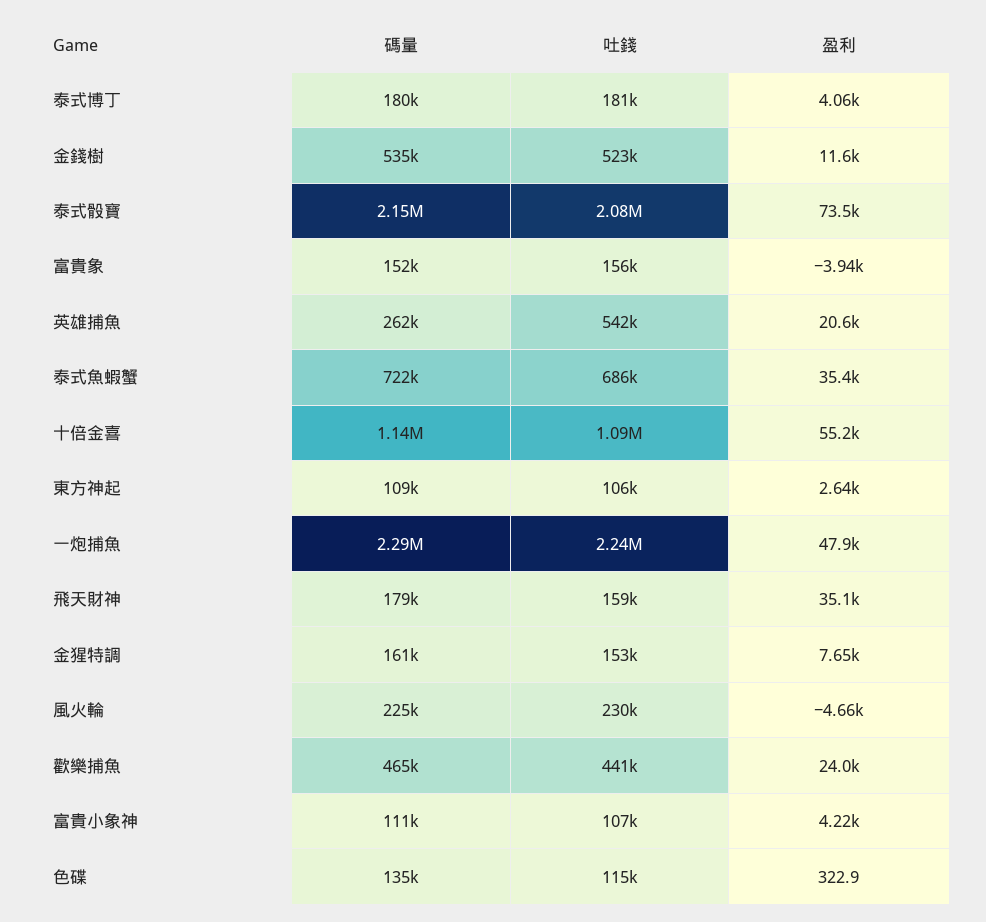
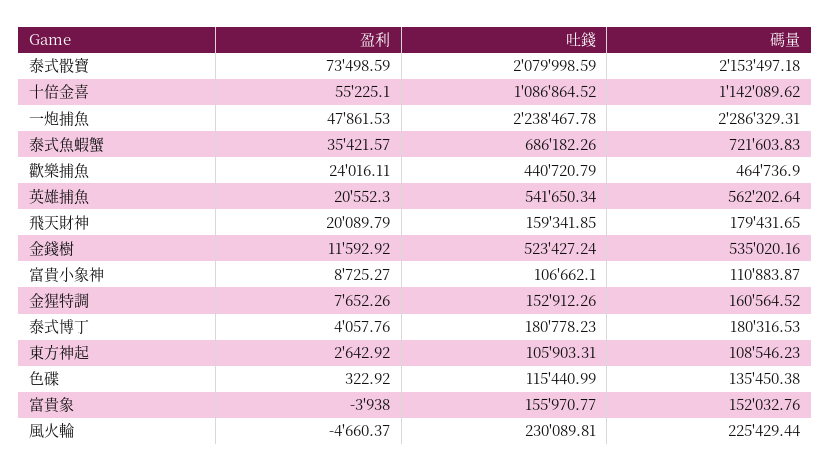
  {
    "碼量": {
      "泰式博丁": 180316.53,
      "金錢樹": 535020.16,
      "泰式骰寶": 2153497.18,
      "富貴象": 152032.76,
-     "英雄捕魚": 262000,
+     "英雄捕魚": 562202.64,
      "泰式魚蝦蟹": 721603.83,
      "十倍金喜": 1142089.62,
      "東方神起": 108546.23,
      "一炮捕魚": 2286329.31,
      "飛天財神": 179431.65,
      "金猩特調": 160564.52,
      "風火輪": 225429.44,
      "歡樂捕魚": 464736.9,
      "富貴小象神": 110883.87,
      "色碟": 135450.38
    },
    "吐錢": {
      "泰式博丁": 180778.23,
      "金錢樹": 523427.24,
      "泰式骰寶": 2079998.59,
      "富貴象": 155970.77,
      "英雄捕魚": 541650.34,
      "泰式魚蝦蟹": 686182.26,
      "十倍金喜": 1086864.52,
      "東方神起": 105903.31,
      "一炮捕魚": 2238467.78,
      "飛天財神": 159341.85,
      "金猩特調": 152912.26,
      "風火輪": 230089.81,
      "歡樂捕魚": 440720.79,
      "富貴小象神": 106662.1,
      "色碟": 115440.99
    },
    "盈利": {
      "泰式博丁": 4057.76,
      "金錢樹": 11592.92,
      "泰式骰寶": 73498.59,
      "富貴象": -3938,
      "英雄捕魚": 20552.3,
      "泰式魚蝦蟹": 35421.57,
      "十倍金喜": 55225.1,
      "東方神起": 2642.92,
      "一炮捕魚": 47861.53,
-     "飛天財神": 35100,
+     "飛天財神": 20089.79,
      "金猩特調": 7652.26,
      "風火輪": -4660.37,
      "歡樂捕魚": 24016.11,
-     "富貴小象神": 4220,
+     "富貴小象神": 8725.27,
      "色碟": 322.92
    }
  }

